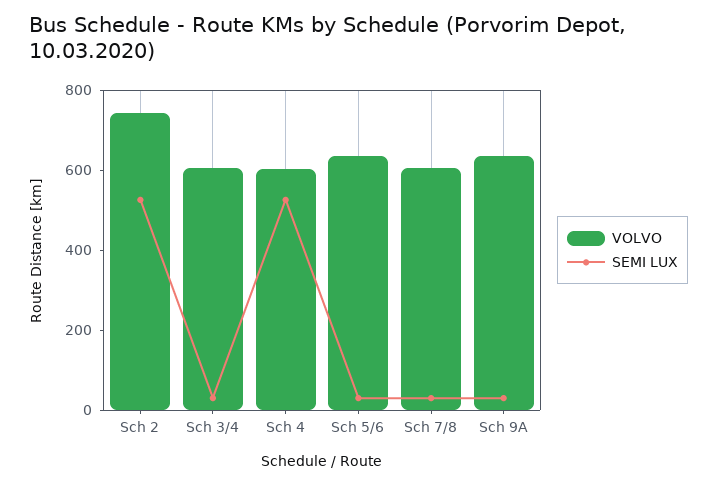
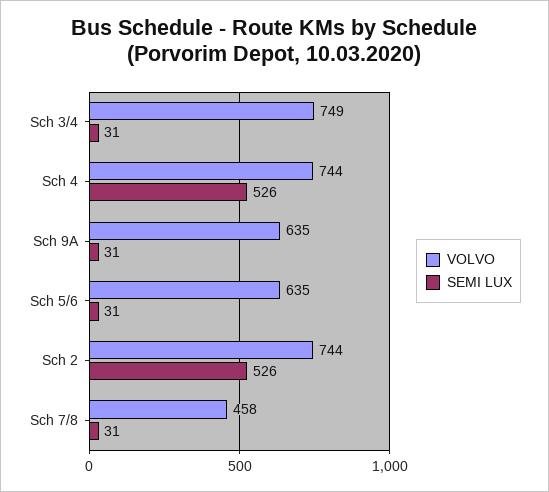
  {
    "VOLVO": {
      "Sch 2": 744,
-     "Sch 3/4": 600,
+     "Sch 3/4": 749,
-     "Sch 4": 600,
+     "Sch 4": 744,
      "Sch 5/6": 635,
-     "Sch 7/8": 600,
+     "Sch 7/8": 458,
      "Sch 9A": 635
    },
    "SEMI LUX": {
      "Sch 2": 526,
      "Sch 3/4": 31,
      "Sch 4": 526,
      "Sch 5/6": 31,
      "Sch 7/8": 31,
      "Sch 9A": 31
    }
  }

